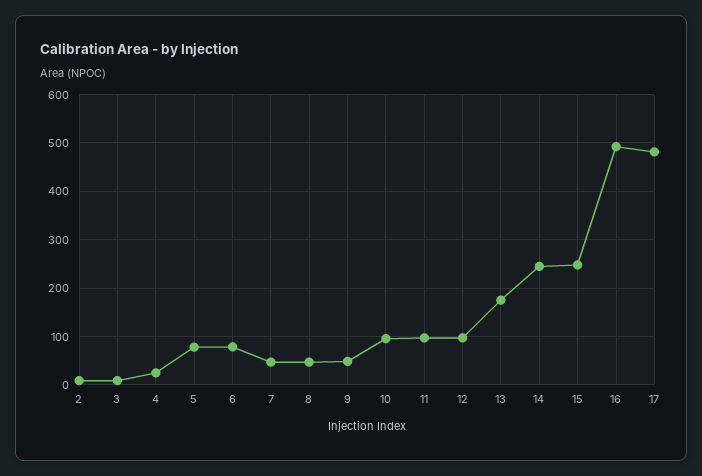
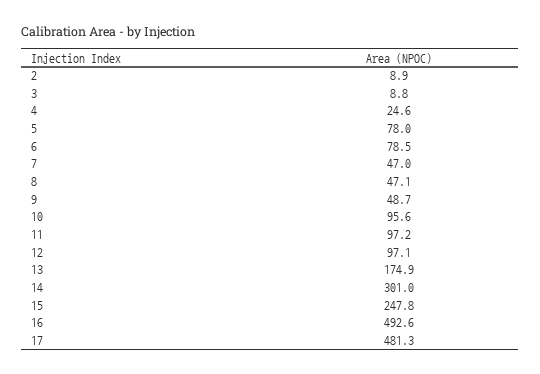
  {
    "2": 8.9,
    "3": 8.8,
    "4": 24.6,
    "5": 78,
    "6": 78.5,
    "7": 47,
    "8": 47.1,
    "9": 48.7,
    "10": 95.6,
    "11": 97.2,
    "12": 97.1,
    "13": 174.9,
-   "14": 240,
+   "14": 301,
    "15": 247.8,
    "16": 492.6,
    "17": 481.3
  }

